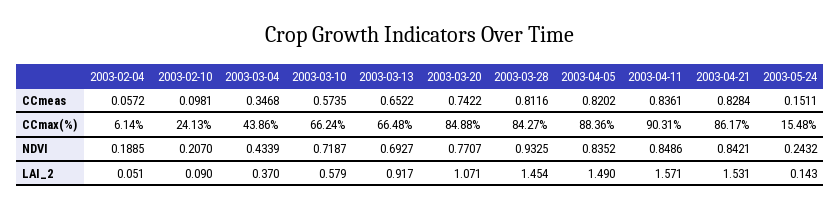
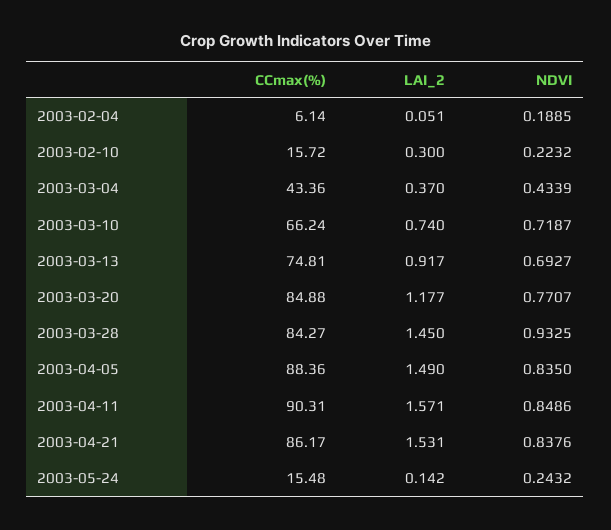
  {
    "2003-02-04": {
-     "CCmeas": 0.0572,
      "CCmax(%)": 6.14,
      "NDVI": 0.1885,
      "LAI_2": 0.051
    },
    "2003-02-10": {
-     "CCmeas": 0.0981,
-     "CCmax(%)": 24.13,
+     "CCmax(%)": 15.72,
-     "NDVI": 0.207,
+     "NDVI": 0.2232,
-     "LAI_2": 0.09
+     "LAI_2": 0.3
    },
    "2003-03-04": {
-     "CCmeas": 0.3468,
-     "CCmax(%)": 43.86,
+     "CCmax(%)": 43.36,
      "NDVI": 0.4339,
      "LAI_2": 0.37
    },
    "2003-03-10": {
-     "CCmeas": 0.5735,
      "CCmax(%)": 66.24,
      "NDVI": 0.7187,
-     "LAI_2": 0.579
+     "LAI_2": 0.74
    },
    "2003-03-13": {
-     "CCmeas": 0.6522,
-     "CCmax(%)": 66.48,
+     "CCmax(%)": 74.81,
      "NDVI": 0.6927,
      "LAI_2": 0.917
    },
    "2003-03-20": {
-     "CCmeas": 0.7422,
      "CCmax(%)": 84.88,
      "NDVI": 0.7707,
-     "LAI_2": 1.071
+     "LAI_2": 1.177
    },
    "2003-03-28": {
-     "CCmeas": 0.8116,
      "CCmax(%)": 84.27,
      "NDVI": 0.9325,
-     "LAI_2": 1.454
+     "LAI_2": 1.45
    },
    "2003-04-05": {
-     "CCmeas": 0.8202,
      "CCmax(%)": 88.36,
-     "NDVI": 0.8352,
+     "NDVI": 0.835,
      "LAI_2": 1.49
    },
    "2003-04-11": {
-     "CCmeas": 0.8361,
      "CCmax(%)": 90.31,
      "NDVI": 0.8486,
      "LAI_2": 1.571
    },
    "2003-04-21": {
-     "CCmeas": 0.8284,
      "CCmax(%)": 86.17,
-     "NDVI": 0.8421,
+     "NDVI": 0.8376,
      "LAI_2": 1.531
    },
    "2003-05-24": {
-     "CCmeas": 0.1511,
      "CCmax(%)": 15.48,
      "NDVI": 0.2432,
-     "LAI_2": 0.143
+     "LAI_2": 0.142
    }
  }

